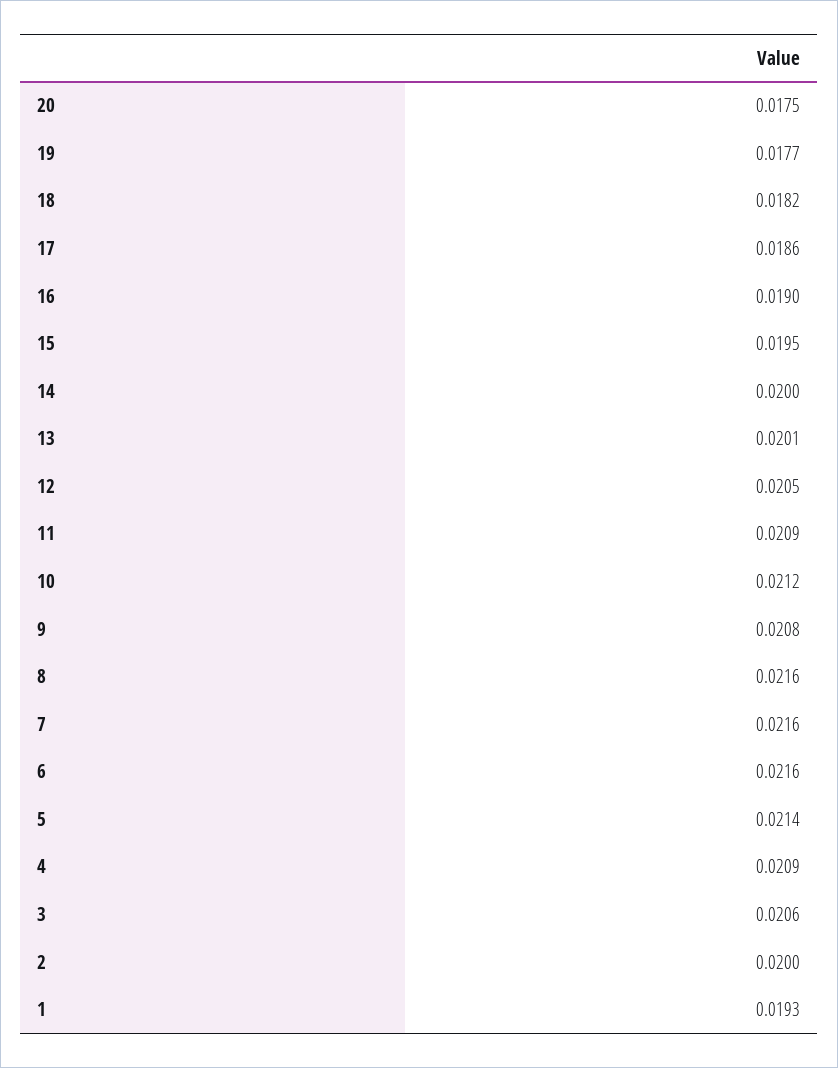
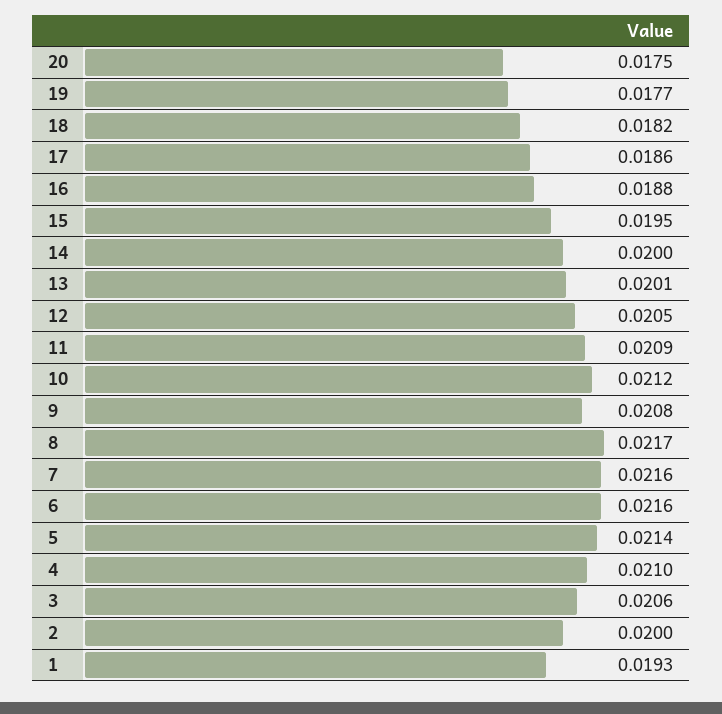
  {
    "20": 0.0175,
    "19": 0.0177,
    "18": 0.0182,
    "17": 0.0186,
-   "16": 0.019,
+   "16": 0.0188,
    "15": 0.0195,
    "14": 0.02,
    "13": 0.0201,
    "12": 0.0205,
    "11": 0.0209,
    "10": 0.0212,
    "9": 0.0208,
-   "8": 0.0216,
+   "8": 0.0217,
    "7": 0.0216,
    "6": 0.0216,
    "5": 0.0214,
-   "4": 0.0209,
+   "4": 0.021,
    "3": 0.0206,
    "2": 0.02,
    "1": 0.0193
  }

